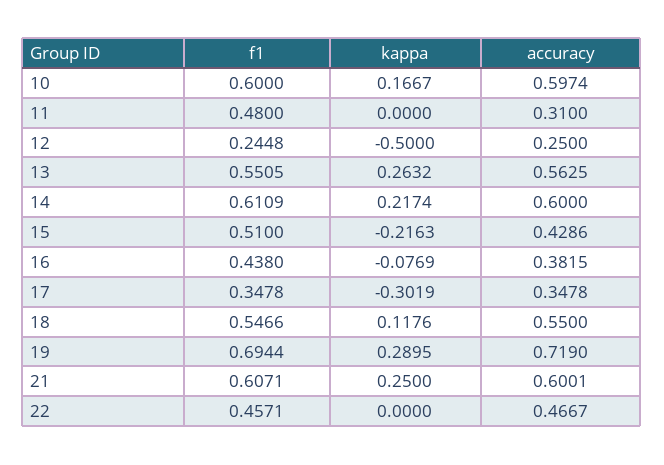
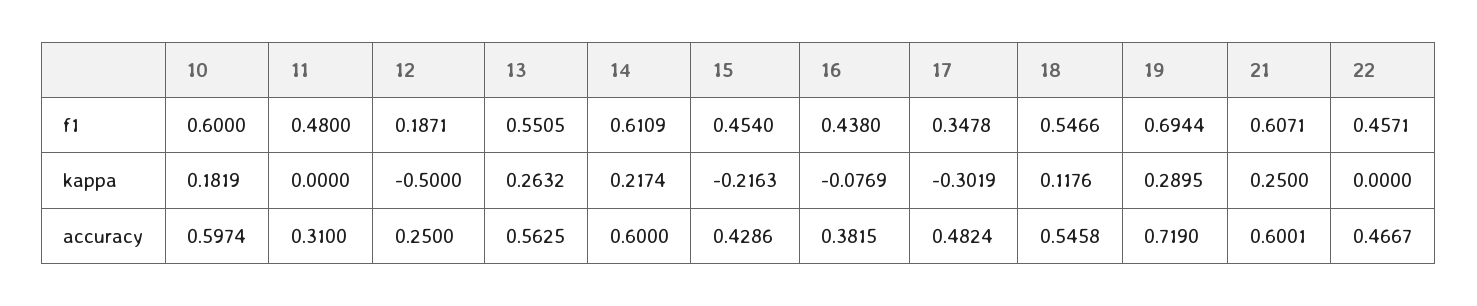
  {
    "f1": {
      "10": 0.6,
      "11": 0.48,
-     "12": 0.2448,
+     "12": 0.1871,
      "13": 0.5505,
      "14": 0.6109,
-     "15": 0.51,
+     "15": 0.454,
      "16": 0.438,
      "17": 0.3478,
      "18": 0.5466,
      "19": 0.6944,
      "21": 0.6071,
      "22": 0.4571
    },
    "kappa": {
-     "10": 0.1667,
+     "10": 0.1819,
      "11": 0,
      "12": -0.5,
      "13": 0.2632,
      "14": 0.2174,
      "15": -0.2163,
      "16": -0.0769,
      "17": -0.3019,
      "18": 0.1176,
      "19": 0.2895,
      "21": 0.25,
      "22": 0
    },
    "accuracy": {
      "10": 0.5974,
      "11": 0.31,
      "12": 0.25,
      "13": 0.5625,
      "14": 0.6,
      "15": 0.4286,
      "16": 0.3815,
-     "17": 0.3478,
+     "17": 0.4824,
-     "18": 0.55,
+     "18": 0.5458,
      "19": 0.719,
      "21": 0.6001,
      "22": 0.4667
    }
  }

